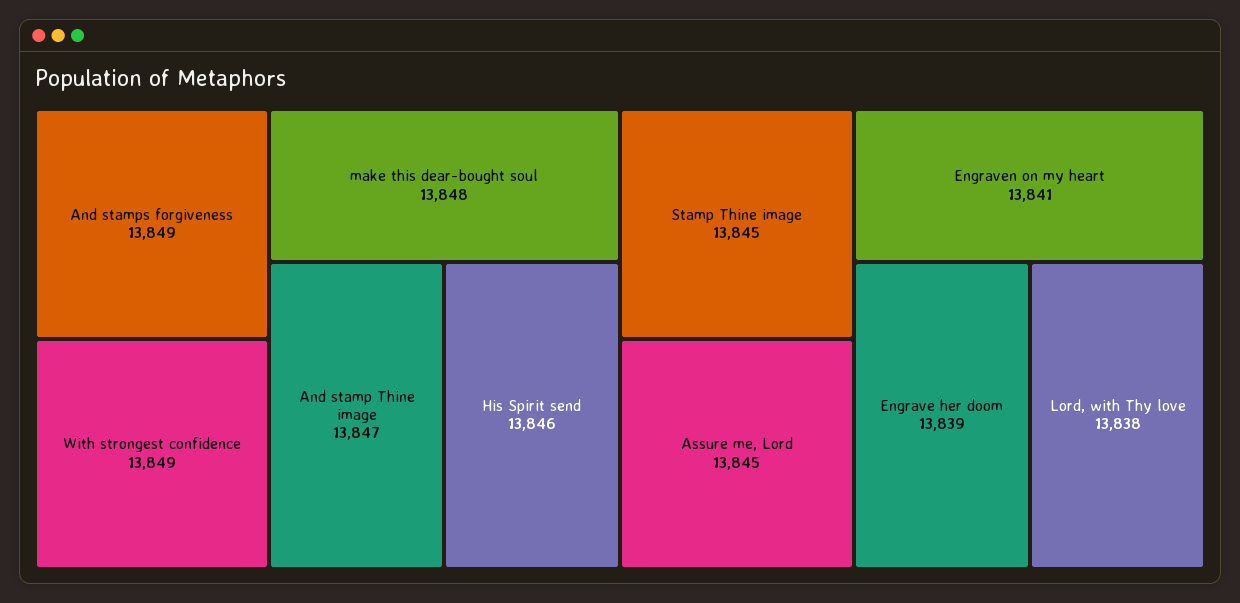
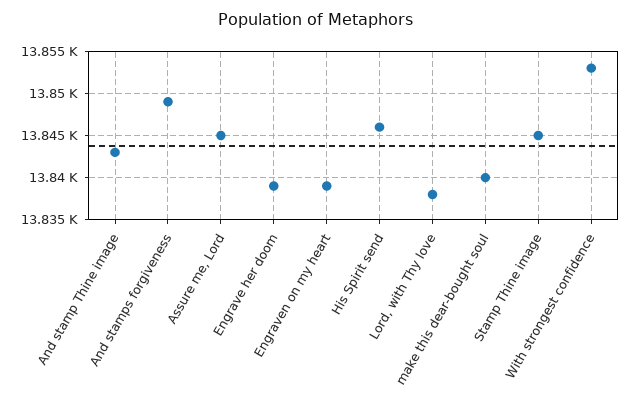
  {
    "And stamps forgiveness": 13849,
-   "With strongest confidence": 13849,
+   "With strongest confidence": 13853,
-   "make this dear-bought soul": 13848,
+   "make this dear-bought soul": 13840,
-   "And stamp Thine image": 13847,
+   "And stamp Thine image": 13843,
    "His Spirit send": 13846,
    "Stamp Thine image": 13845,
    "Assure me, Lord": 13845,
-   "Engraven on my heart": 13841,
+   "Engraven on my heart": 13839,
    "Engrave her doom": 13839,
    "Lord, with Thy love": 13838
  }

